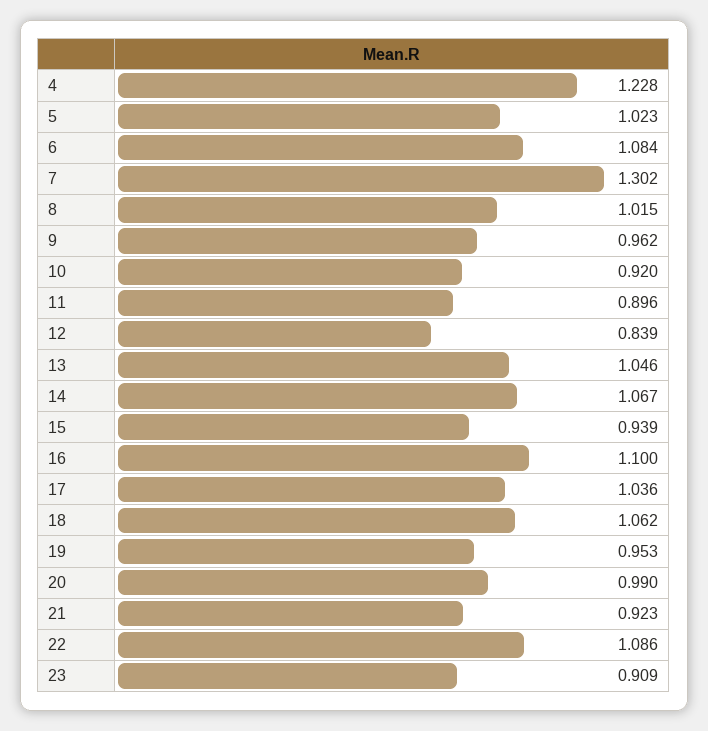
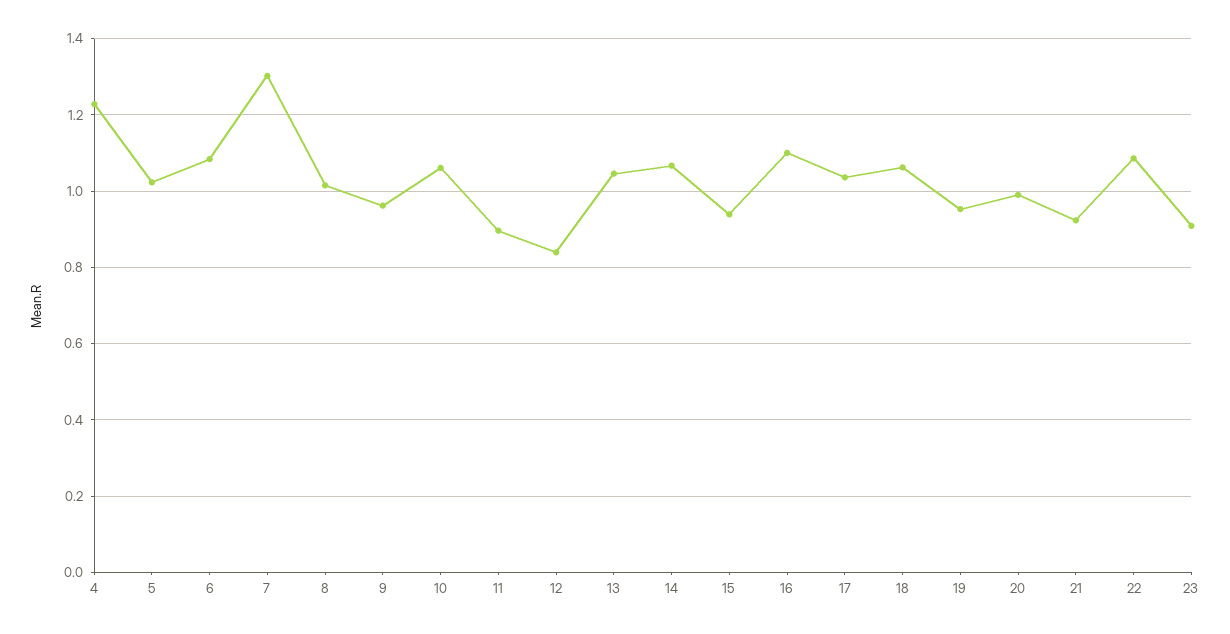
  {
    "4": 1.228,
    "5": 1.023,
    "6": 1.084,
    "7": 1.302,
    "8": 1.015,
    "9": 0.962,
-   "10": 0.92,
+   "10": 1.06,
    "11": 0.896,
    "12": 0.839,
    "13": 1.046,
    "14": 1.067,
    "15": 0.939,
    "16": 1.1,
    "17": 1.036,
    "18": 1.062,
    "19": 0.953,
    "20": 0.99,
    "21": 0.923,
    "22": 1.086,
    "23": 0.909
  }

